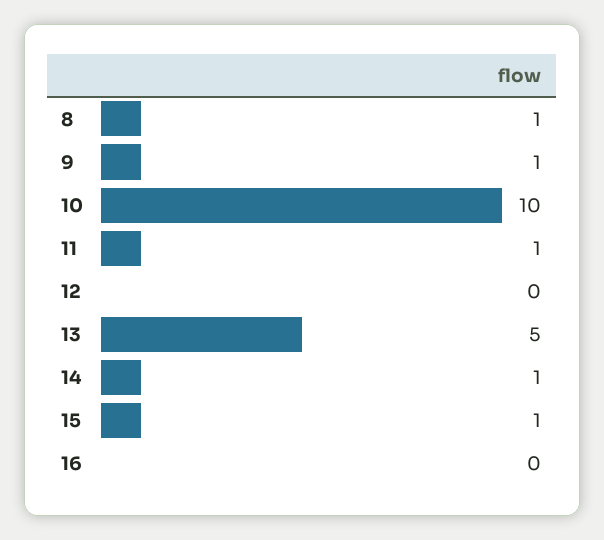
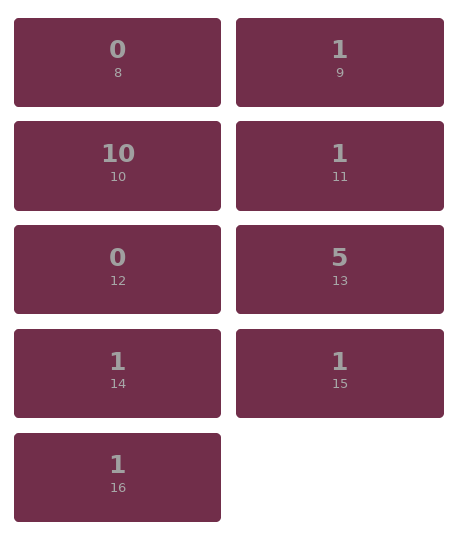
  {
-   "8": 1,
+   "8": 0,
    "9": 1,
    "10": 10,
    "11": 1,
    "12": 0,
    "13": 5,
    "14": 1,
    "15": 1,
-   "16": 0
+   "16": 1
  }

